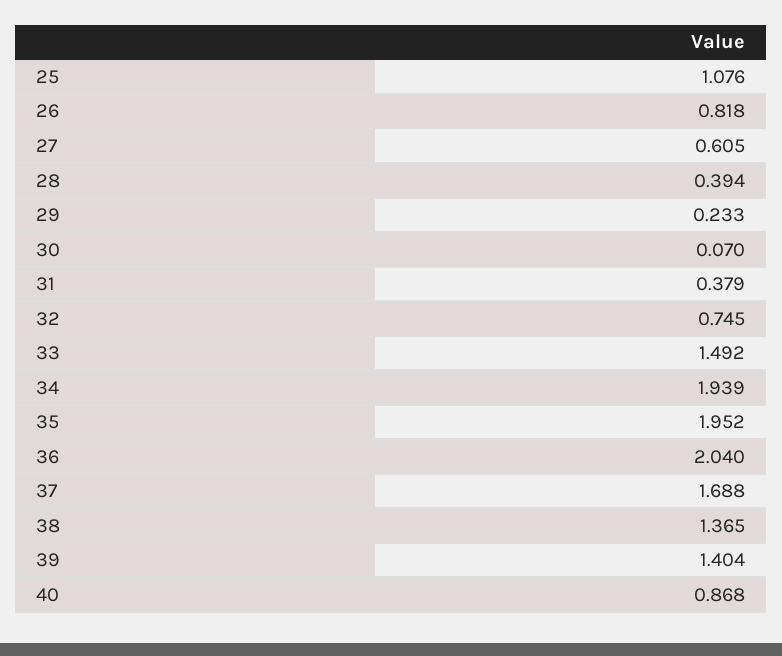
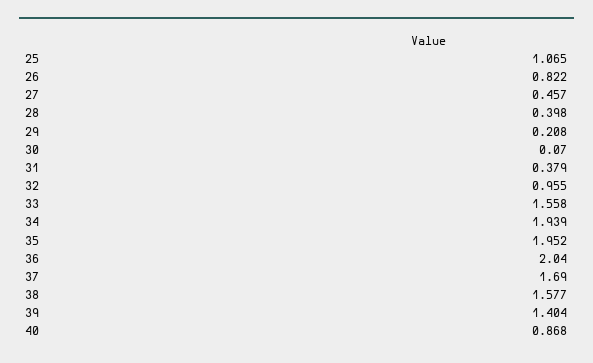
  {
-   "25": 1.076,
+   "25": 1.065,
-   "26": 0.818,
+   "26": 0.822,
-   "27": 0.605,
+   "27": 0.457,
-   "28": 0.394,
+   "28": 0.398,
-   "29": 0.233,
+   "29": 0.208,
    "30": 0.07,
    "31": 0.379,
-   "32": 0.745,
+   "32": 0.955,
-   "33": 1.492,
+   "33": 1.558,
    "34": 1.939,
    "35": 1.952,
    "36": 2.04,
-   "37": 1.688,
+   "37": 1.69,
-   "38": 1.365,
+   "38": 1.577,
    "39": 1.404,
    "40": 0.868
  }

